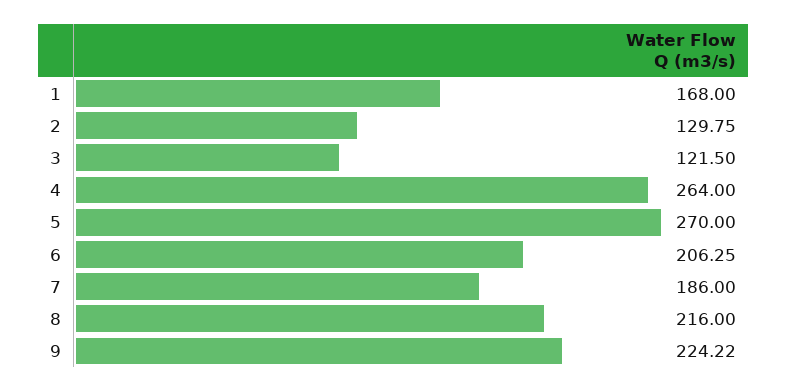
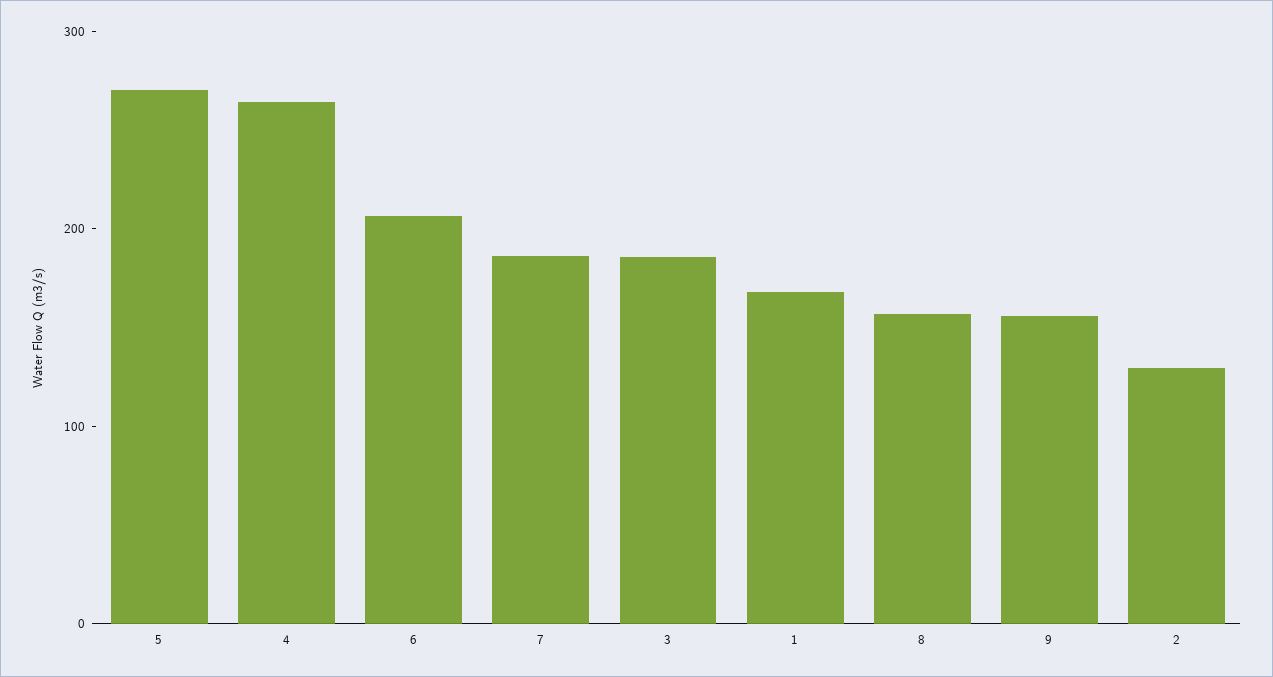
  {
    "1": 168,
    "2": 129.75,
-   "3": 121.5,
+   "3": 180,
    "4": 264,
    "5": 270,
    "6": 206.25,
    "7": 186,
-   "8": 216,
+   "8": 160,
-   "9": 224.22
+   "9": 160
  }

